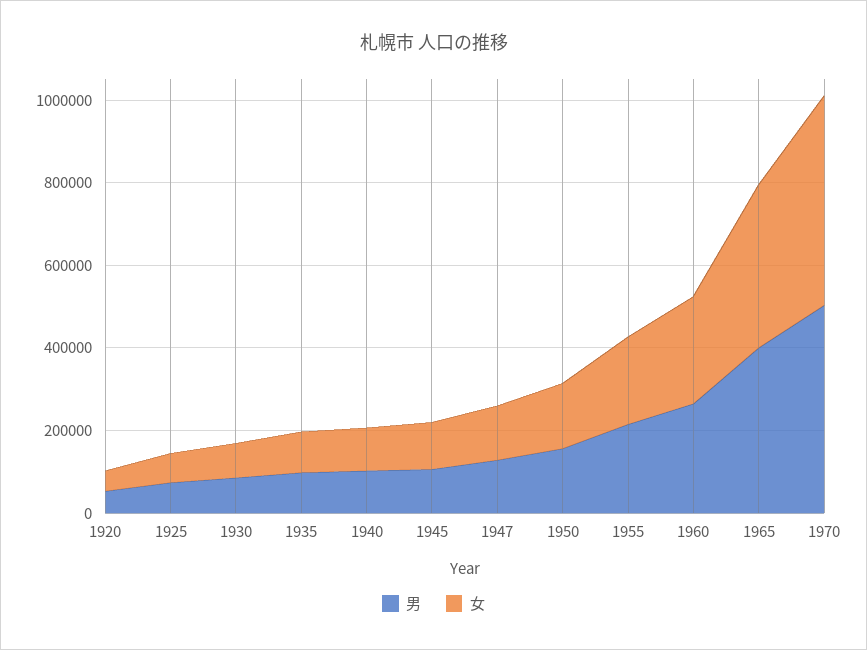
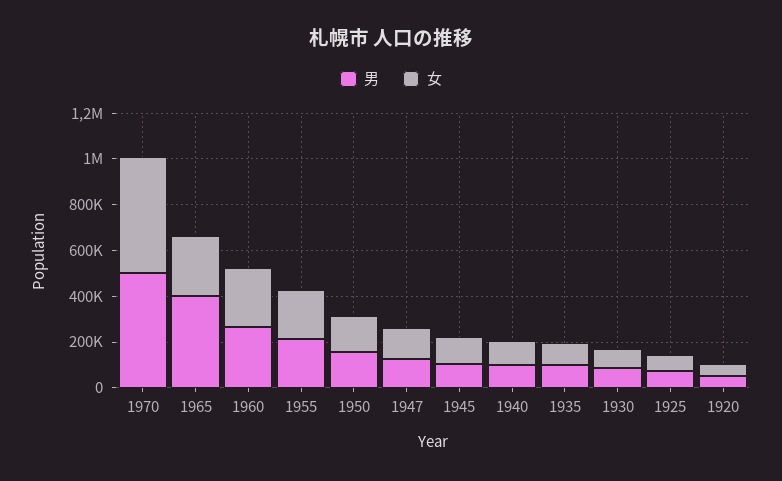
  {
    "男": {
      "1920": 50000,
      "1925": 50000,
      "1930": 100000,
      "1935": 100000,
      "1940": 100000,
      "1945": 100000,
      "1947": 150000,
      "1950": 150000,
      "1955": 200000,
      "1960": 250000,
      "1965": 400000,
      "1970": 500000
    },
    "女": {
      "1920": 50000,
      "1925": 50000,
      "1930": 100000,
      "1935": 100000,
      "1940": 100000,
      "1945": 100000,
      "1947": 150000,
      "1950": 150000,
      "1955": 200000,
      "1960": 250000,
-     "1965": 400000,
+     "1965": 250000,
      "1970": 500000
    }
  }

